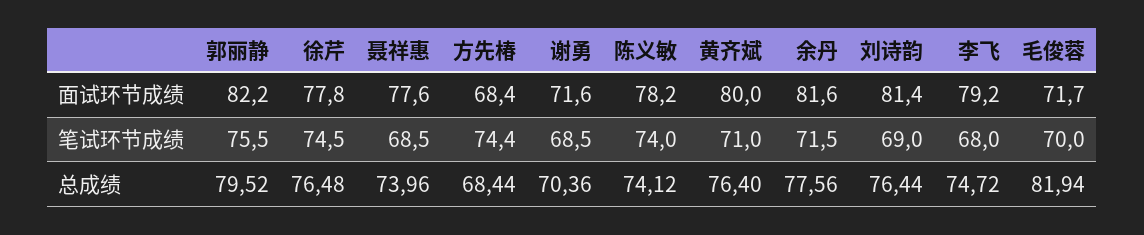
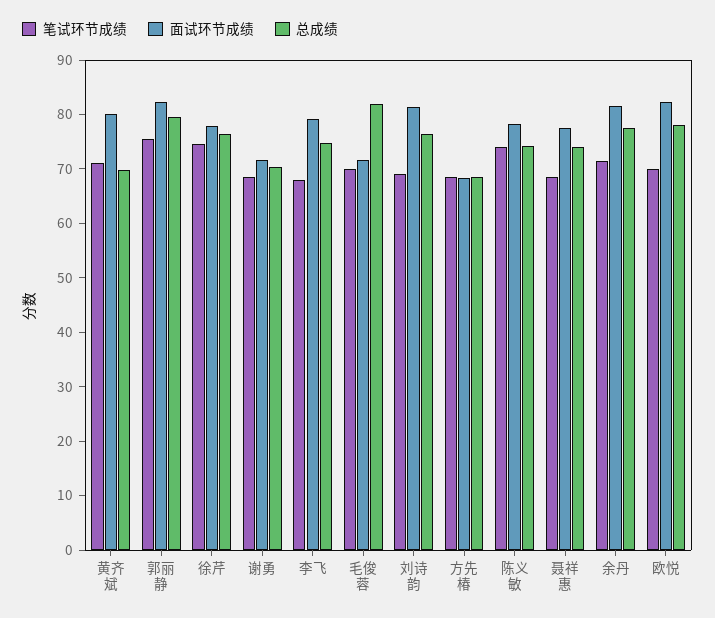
  {
    "面试环节成绩": {
      "郭丽静": 82.2,
      "徐芹": 77.8,
      "聂祥惠": 77.6,
      "方先椿": 68.4,
      "谢勇": 71.6,
      "陈义敏": 78.2,
      "黄齐斌": 80,
      "余丹": 81.6,
      "刘诗韵": 81.4,
      "李飞": 79.2,
-     "毛俊蓉": 71.7
+     "毛俊蓉": 71.7,
+     "欧悦": 82
    },
    "笔试环节成绩": {
      "郭丽静": 75.5,
      "徐芹": 74.5,
      "聂祥惠": 68.5,
-     "方先椿": 74.4,
+     "方先椿": 68,
      "谢勇": 68.5,
      "陈义敏": 74,
      "黄齐斌": 71,
      "余丹": 71.5,
      "刘诗韵": 69,
      "李飞": 68,
-     "毛俊蓉": 70
+     "毛俊蓉": 70,
+     "欧悦": 70
    },
    "总成绩": {
      "郭丽静": 79.52,
      "徐芹": 76.48,
      "聂祥惠": 73.96,
      "方先椿": 68.44,
      "谢勇": 70.36,
      "陈义敏": 74.12,
-     "黄齐斌": 76.4,
+     "黄齐斌": 70,
      "余丹": 77.56,
      "刘诗韵": 76.44,
      "李飞": 74.72,
-     "毛俊蓉": 81.94
+     "毛俊蓉": 81.94,
+     "欧悦": 78
    }
  }

